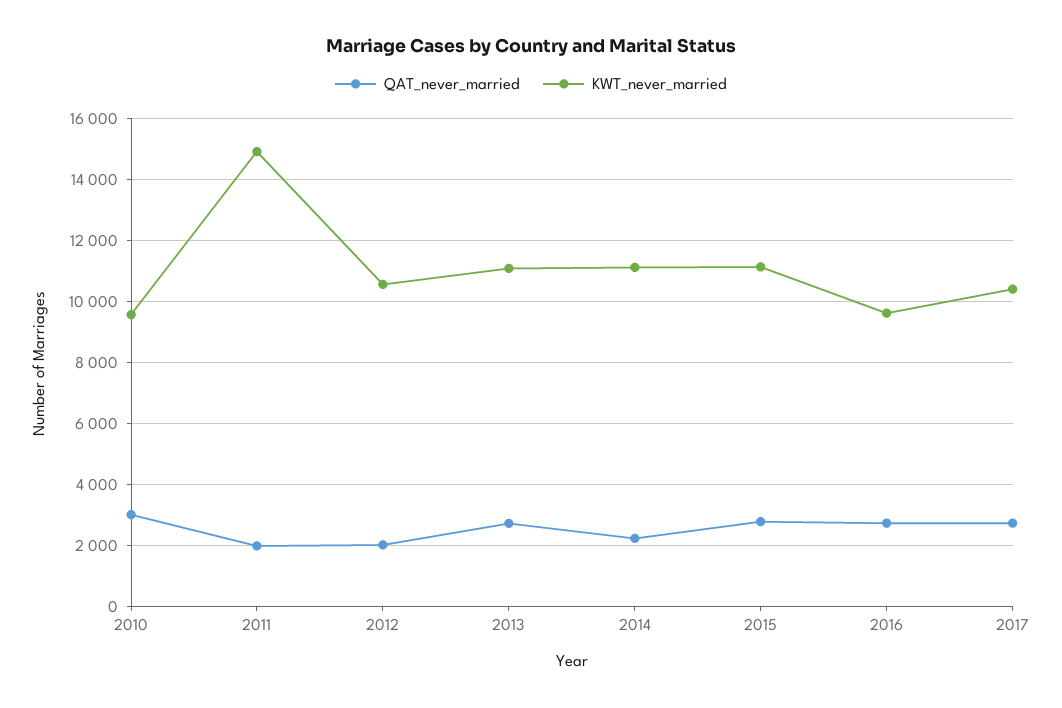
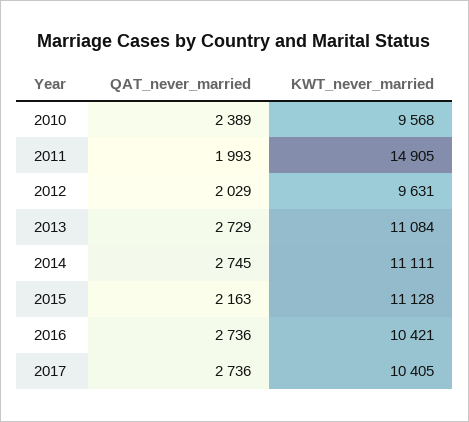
  {
    "QAT_never_married": {
-     "2010": 3000,
+     "2010": 2389,
      "2011": 1993,
      "2012": 2029,
      "2013": 2729,
-     "2014": 2200,
+     "2014": 2745,
-     "2015": 2800,
+     "2015": 2163,
      "2016": 2736,
      "2017": 2736
    },
    "KWT_never_married": {
      "2010": 9568,
      "2011": 14905,
-     "2012": 10600,
+     "2012": 9631,
      "2013": 11084,
      "2014": 11111,
      "2015": 11128,
-     "2016": 9600,
+     "2016": 10421,
      "2017": 10405
    }
  }

